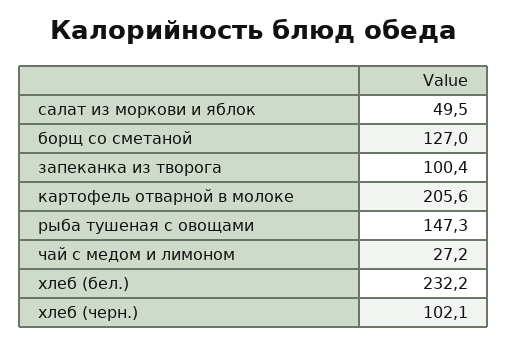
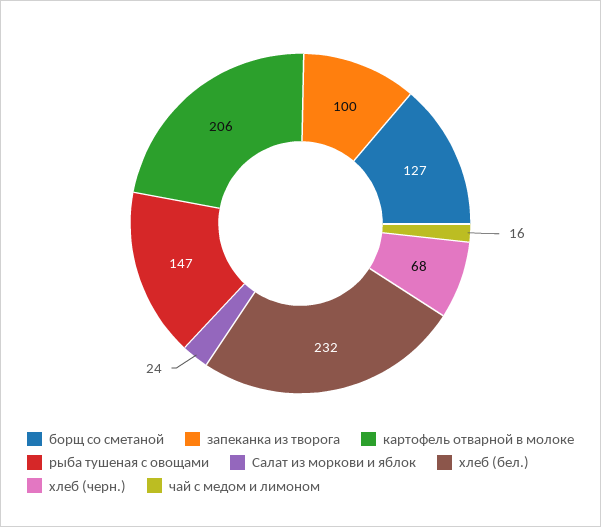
  {
-   "салат из моркови и яблок": 49.5,
+   "салат из моркови и яблок": 24,
    "борщ со сметаной": 127,
    "запеканка из творога": 100.4,
    "картофель отварной в молоке": 205.6,
    "рыба тушеная с овощами": 147.3,
-   "чай с медом и лимоном": 27.2,
+   "чай с медом и лимоном": 16,
    "хлеб (бел.)": 232.2,
-   "хлеб (черн.)": 102.1
+   "хлеб (черн.)": 68
  }

